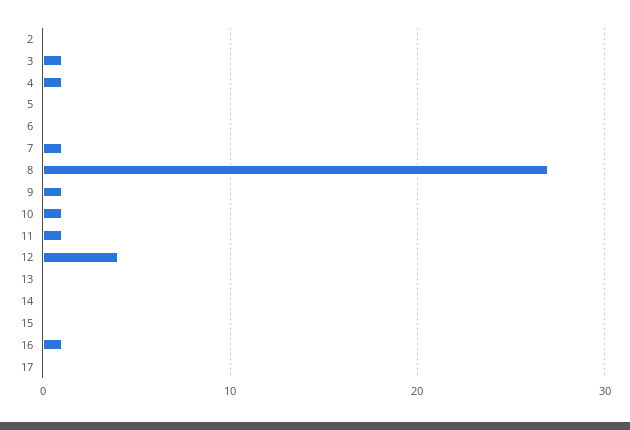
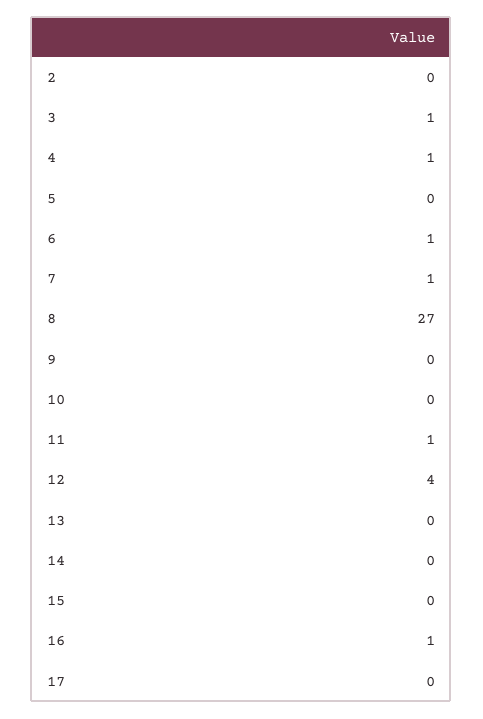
  {
    "2": 0,
    "3": 1,
    "4": 1,
    "5": 0,
-   "6": 0,
+   "6": 1,
    "7": 1,
    "8": 27,
-   "9": 1,
+   "9": 0,
-   "10": 1,
+   "10": 0,
    "11": 1,
    "12": 4,
    "13": 0,
    "14": 0,
    "15": 0,
    "16": 1,
    "17": 0
  }

